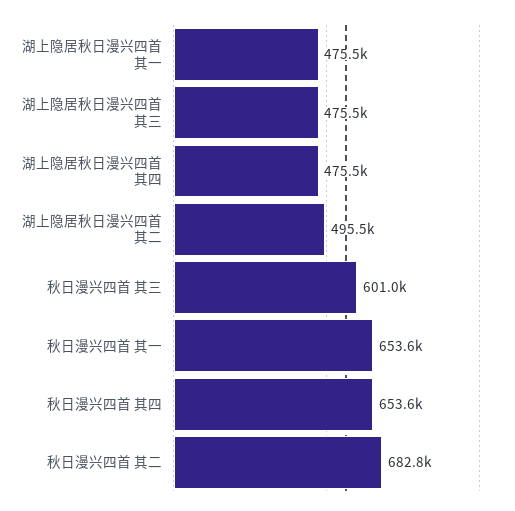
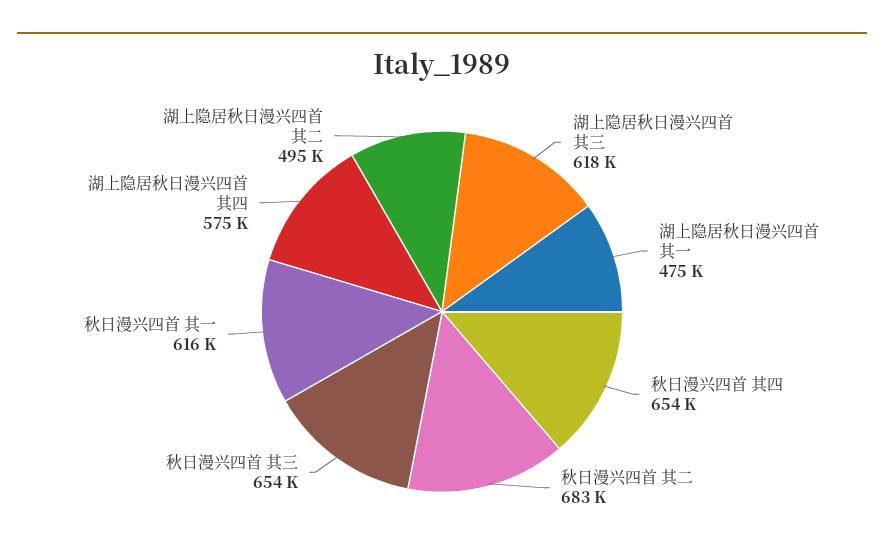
  {
    "湖上隐居秋日漫兴四首 其一": 475500,
-   "湖上隐居秋日漫兴四首 其三": 475500,
+   "湖上隐居秋日漫兴四首 其三": 618000,
-   "湖上隐居秋日漫兴四首 其四": 475500,
+   "湖上隐居秋日漫兴四首 其四": 575000,
    "湖上隐居秋日漫兴四首 其二": 495500,
-   "秋日漫兴四首 其三": 601000,
+   "秋日漫兴四首 其三": 654000,
-   "秋日漫兴四首 其一": 653600,
+   "秋日漫兴四首 其一": 616000,
    "秋日漫兴四首 其四": 653600,
    "秋日漫兴四首 其二": 682800
  }

